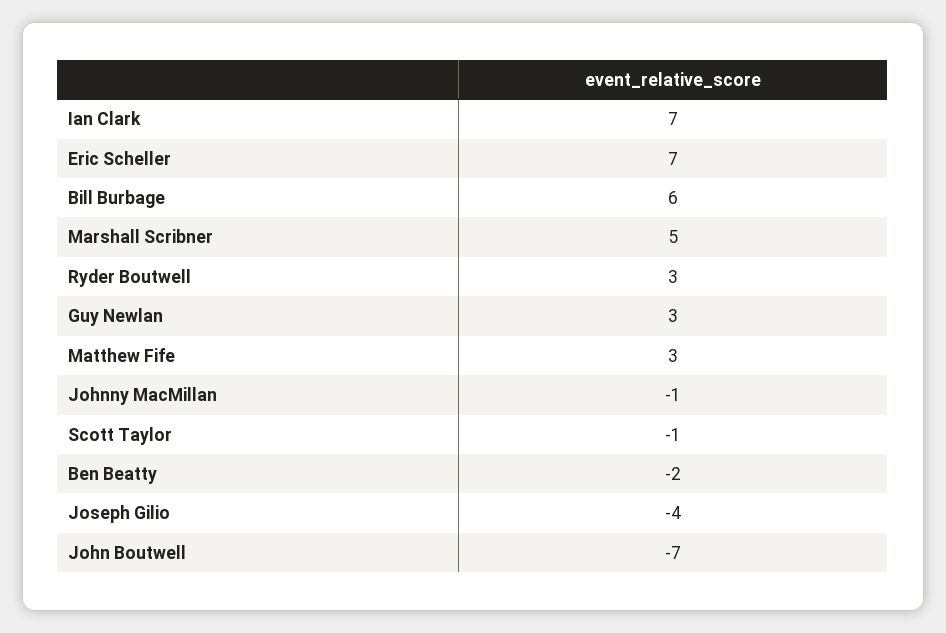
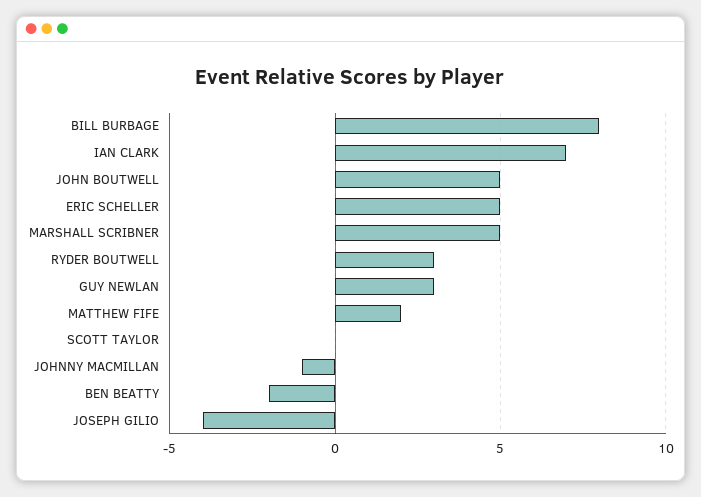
  {
    "Ian Clark": 7,
-   "Eric Scheller": 7,
+   "Eric Scheller": 5,
-   "Bill Burbage": 6,
+   "Bill Burbage": 8,
    "Marshall Scribner": 5,
    "Ryder Boutwell": 3,
    "Guy Newlan": 3,
-   "Matthew Fife": 3,
+   "Matthew Fife": 2,
    "Johnny MacMillan": -1,
-   "Scott Taylor": -1,
+   "Scott Taylor": 0,
    "Ben Beatty": -2,
    "Joseph Gilio": -4,
-   "John Boutwell": -7
+   "John Boutwell": 5
  }

